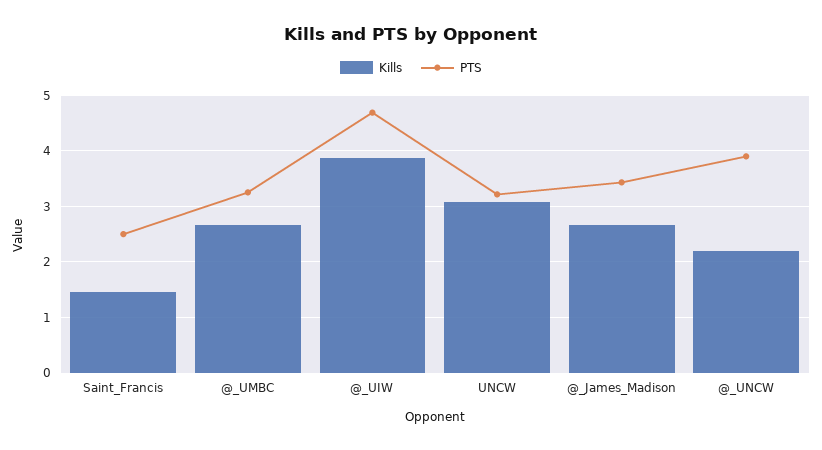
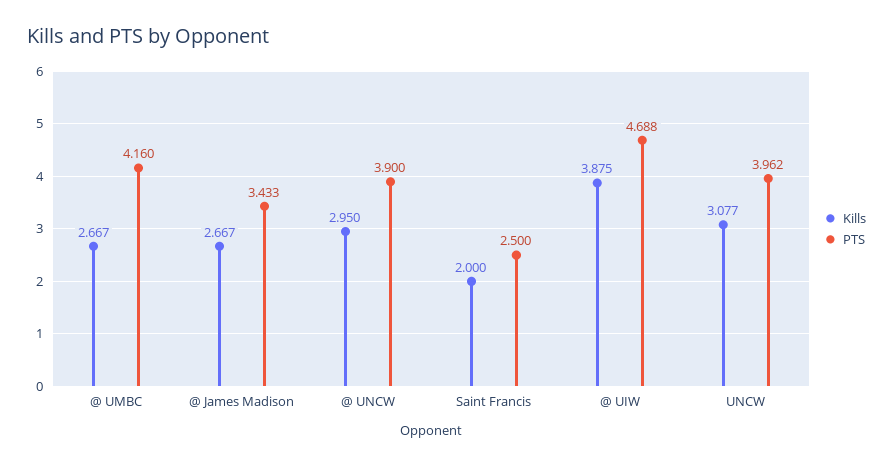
  {
    "Kills": {
-     "Saint_Francis": 1.4,
+     "Saint_Francis": 2,
      "@_UMBC": 2.667,
      "@_UIW": 3.875,
      "UNCW": 3.077,
      "@_James_Madison": 2.667,
-     "@_UNCW": 2.2
+     "@_UNCW": 2.95
    },
    "PTS": {
      "Saint_Francis": 2.5,
-     "@_UMBC": 3.2,
+     "@_UMBC": 4.16,
      "@_UIW": 4.688,
-     "UNCW": 3.2,
+     "UNCW": 3.962,
      "@_James_Madison": 3.433,
      "@_UNCW": 3.9
    }
  }

